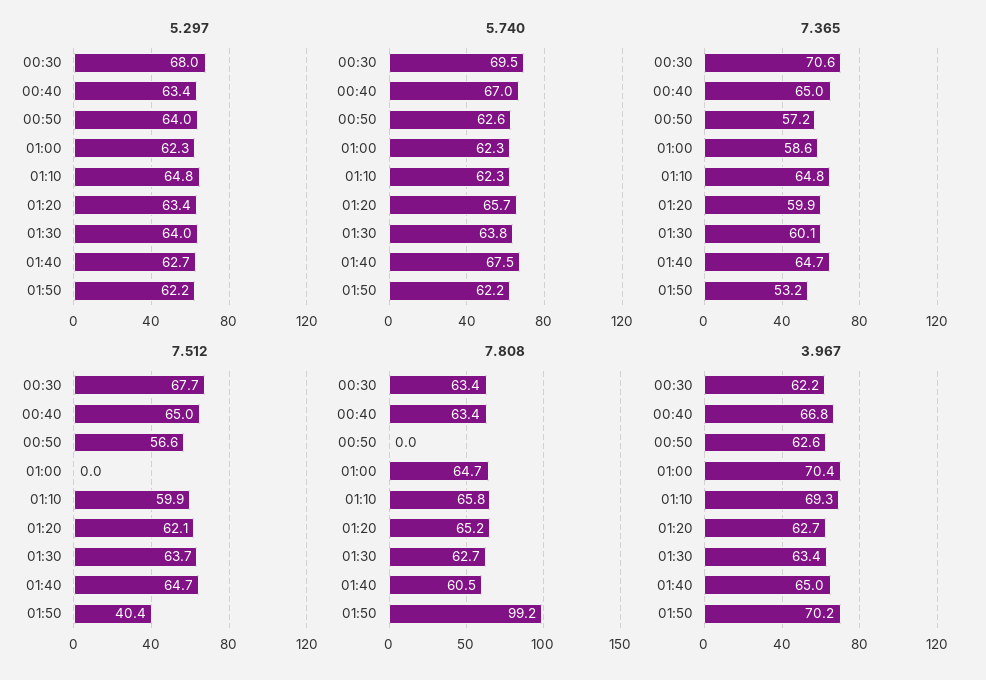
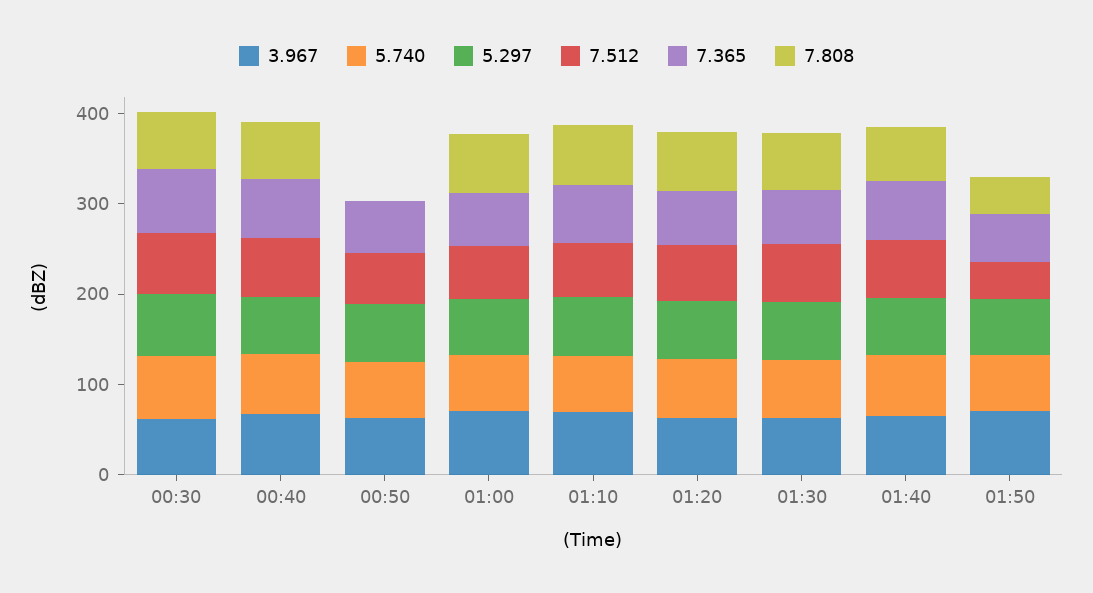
  {
    "5.297": {
      "00:30": 68,
      "00:40": 63.4,
      "00:50": 64,
      "01:00": 62.3,
      "01:10": 64.8,
      "01:20": 63.4,
      "01:30": 64,
      "01:40": 62.7,
      "01:50": 62.2
    },
    "5.740": {
      "00:30": 69.5,
      "00:40": 67,
      "00:50": 62.6,
      "01:00": 62.3,
      "01:10": 62.3,
      "01:20": 65.7,
      "01:30": 63.8,
      "01:40": 67.5,
      "01:50": 62.2
    },
    "7.365": {
      "00:30": 70.6,
      "00:40": 65,
      "00:50": 57.2,
      "01:00": 58.6,
      "01:10": 64.8,
      "01:20": 59.9,
      "01:30": 60.1,
      "01:40": 64.7,
      "01:50": 53.2
    },
    "7.512": {
      "00:30": 67.7,
      "00:40": 65,
      "00:50": 56.6,
-     "01:00": 0,
+     "01:00": 60,
      "01:10": 59.9,
      "01:20": 62.1,
      "01:30": 63.7,
      "01:40": 64.7,
      "01:50": 40.4
    },
    "7.808": {
      "00:30": 63.4,
      "00:40": 63.4,
      "00:50": 0,
      "01:00": 64.7,
      "01:10": 65.8,
      "01:20": 65.2,
      "01:30": 62.7,
      "01:40": 60.5,
-     "01:50": 99.2
+     "01:50": 40
    },
    "3.967": {
      "00:30": 62.2,
      "00:40": 66.8,
      "00:50": 62.6,
      "01:00": 70.4,
      "01:10": 69.3,
      "01:20": 62.7,
      "01:30": 63.4,
      "01:40": 65,
      "01:50": 70.2
    }
  }

